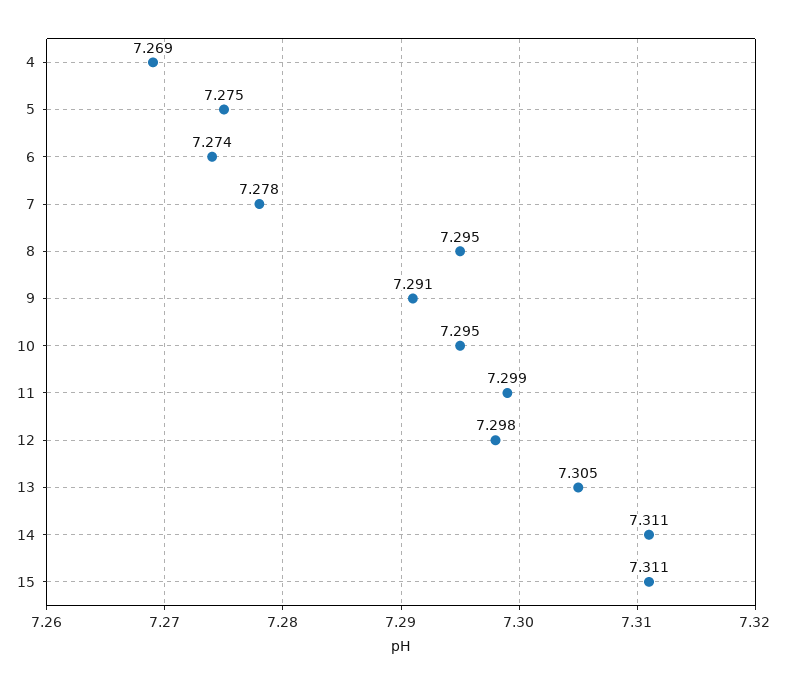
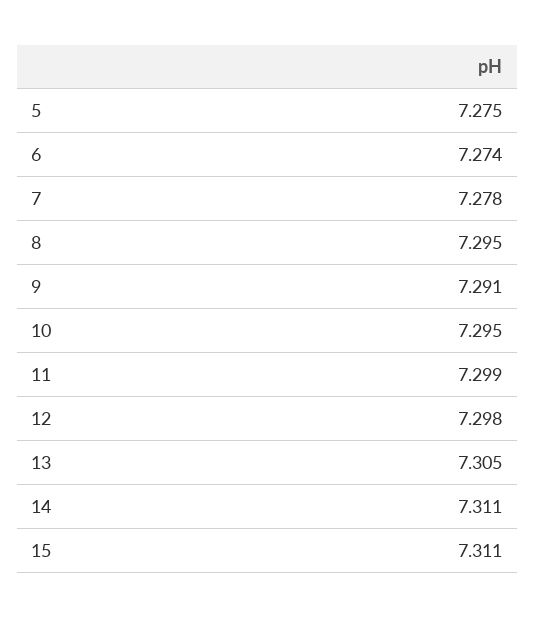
  {
-   "4": 7.269,
    "5": 7.275,
    "6": 7.274,
    "7": 7.278,
    "8": 7.295,
    "9": 7.291,
    "10": 7.295,
    "11": 7.299,
    "12": 7.298,
    "13": 7.305,
    "14": 7.311,
    "15": 7.311
  }

